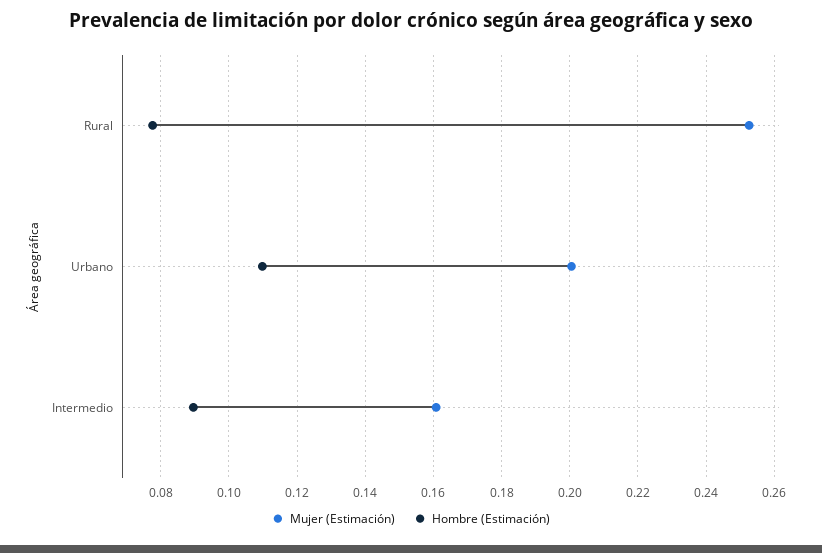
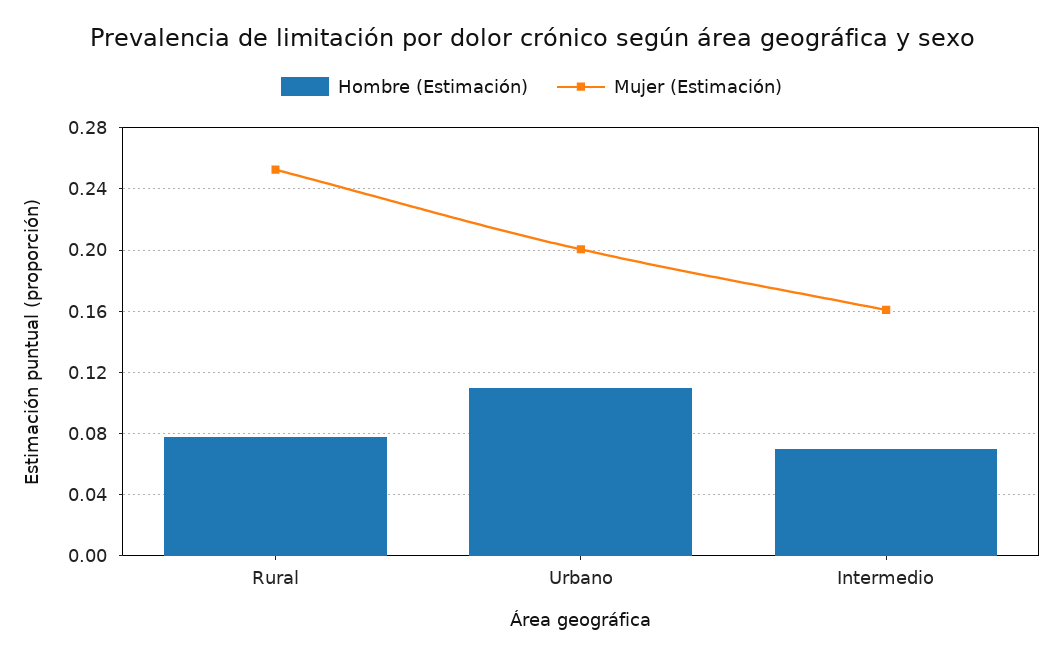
  {
    "Mujer (Estimación)": {
      "Rural": 0.252,
      "Urbano": 0.2,
      "Intermedio": 0.16
    },
    "Hombre (Estimación)": {
      "Rural": 0.078,
      "Urbano": 0.11,
-     "Intermedio": 0.09
+     "Intermedio": 0.07
    }
  }

